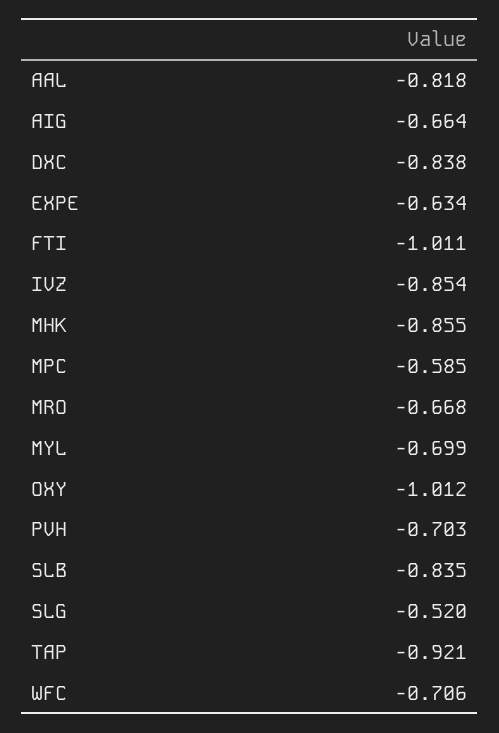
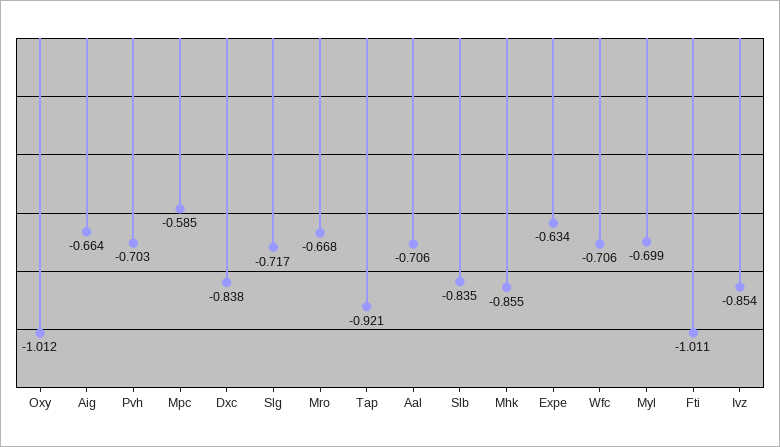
  {
-   "AAL": -0.818,
+   "AAL": -0.706,
    "AIG": -0.664,
    "DXC": -0.838,
    "EXPE": -0.634,
    "FTI": -1.011,
    "IVZ": -0.854,
    "MHK": -0.855,
    "MPC": -0.585,
    "MRO": -0.668,
    "MYL": -0.699,
    "OXY": -1.012,
    "PVH": -0.703,
    "SLB": -0.835,
-   "SLG": -0.52,
+   "SLG": -0.717,
    "TAP": -0.921,
    "WFC": -0.706
  }

